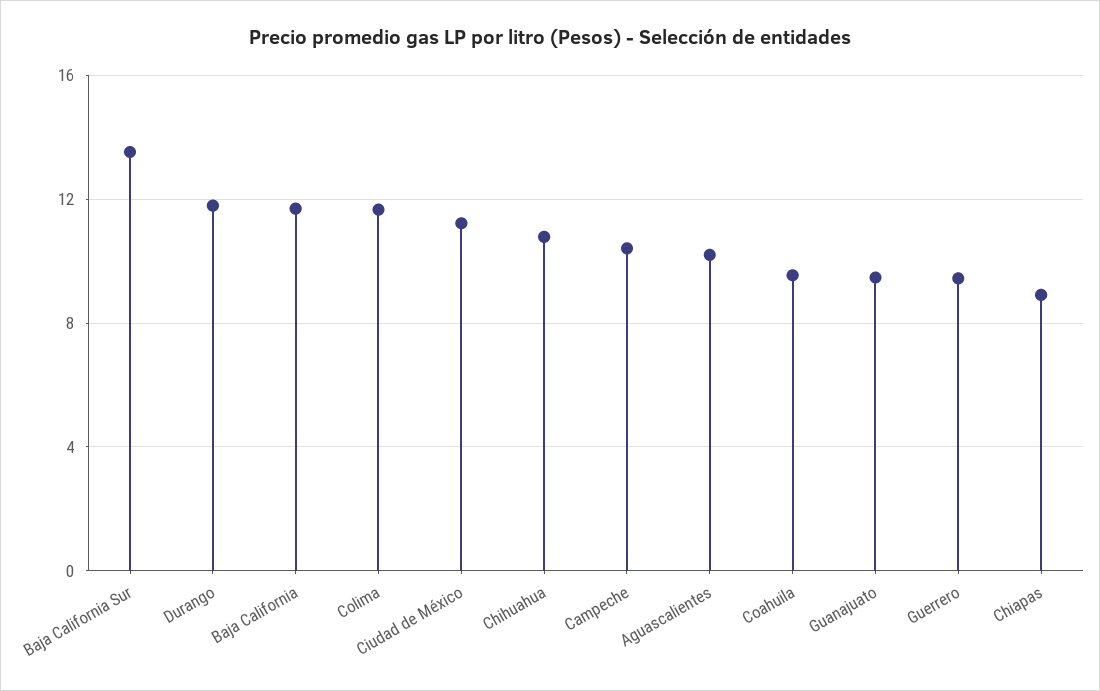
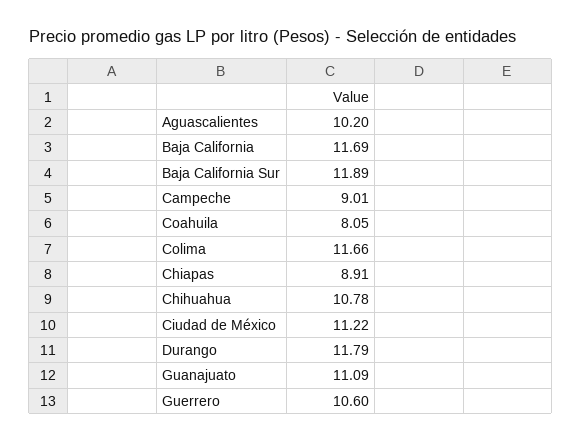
  {
-   "Baja California Sur": 13.5,
+   "Baja California Sur": 11.89,
    "Durango": 11.79,
    "Baja California": 11.69,
    "Colima": 11.66,
    "Ciudad de México": 11.22,
    "Chihuahua": 10.78,
-   "Campeche": 10.5,
+   "Campeche": 9.01,
    "Aguascalientes": 10.2,
-   "Coahuila": 9.5,
+   "Coahuila": 8.05,
-   "Guanajuato": 9.5,
+   "Guanajuato": 11.09,
-   "Guerrero": 9.5,
+   "Guerrero": 10.6,
    "Chiapas": 8.91
  }

